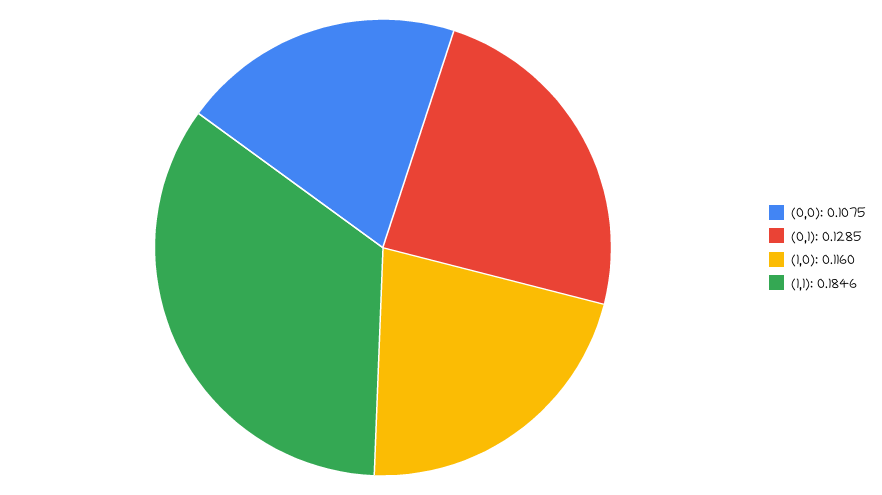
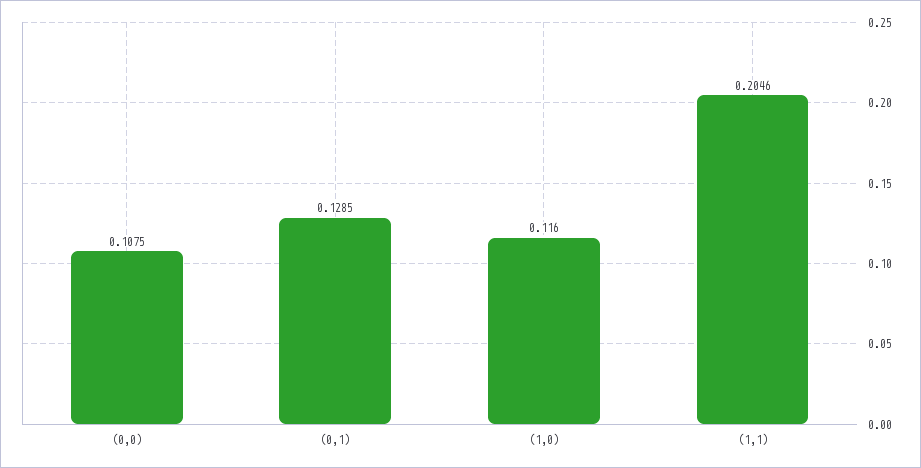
  {
    "(0,0)": 0.1075,
    "(0,1)": 0.1285,
    "(1,0)": 0.116,
-   "(1,1)": 0.1846
+   "(1,1)": 0.2046
  }

